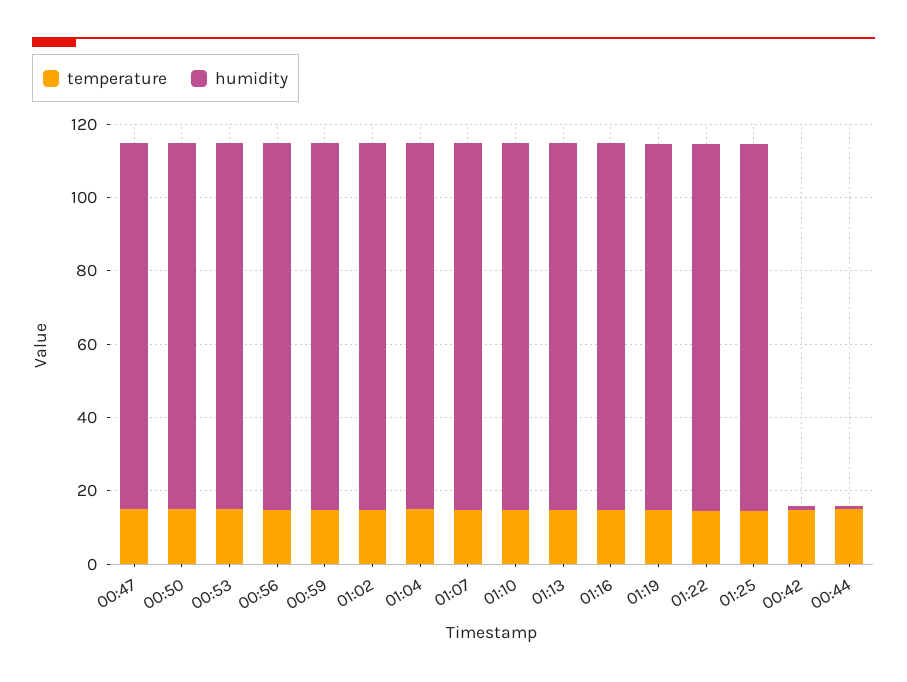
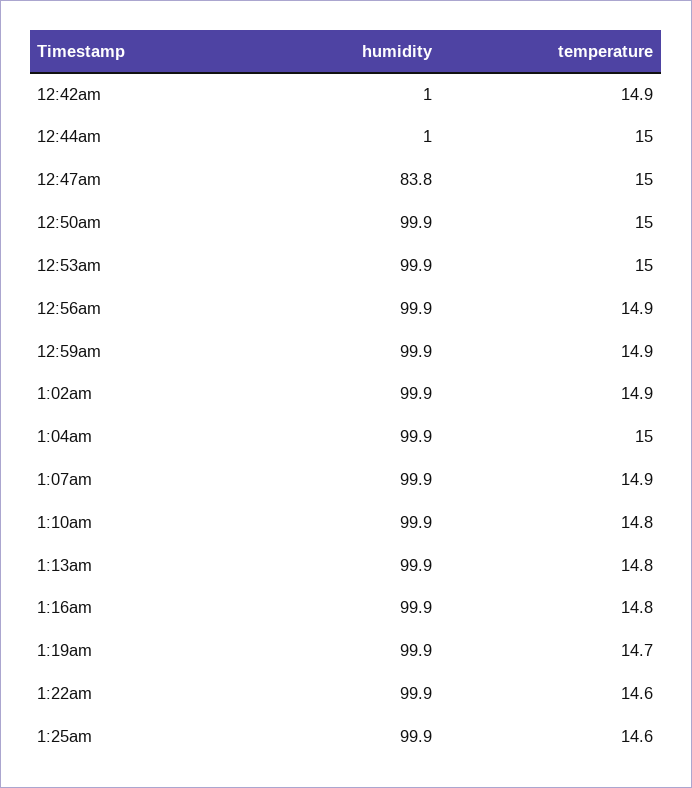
  {
    "temperature": {
      "00:47": 15,
      "00:50": 15,
      "00:53": 15,
      "00:56": 14.9,
      "00:59": 14.9,
      "01:02": 14.9,
      "01:04": 15,
      "01:07": 14.9,
      "01:10": 14.8,
      "01:13": 14.8,
      "01:16": 14.8,
      "01:19": 14.7,
      "01:22": 14.6,
      "01:25": 14.6,
      "00:42": 14.9,
      "00:44": 15
    },
    "humidity": {
-     "00:47": 100,
+     "00:47": 83.8,
      "00:50": 99.9,
      "00:53": 99.9,
      "00:56": 99.9,
      "00:59": 99.9,
      "01:02": 99.9,
      "01:04": 99.9,
      "01:07": 99.9,
      "01:10": 99.9,
      "01:13": 99.9,
      "01:16": 99.9,
      "01:19": 99.9,
      "01:22": 99.9,
      "01:25": 99.9,
      "00:42": 1,
      "00:44": 1
    }
  }

